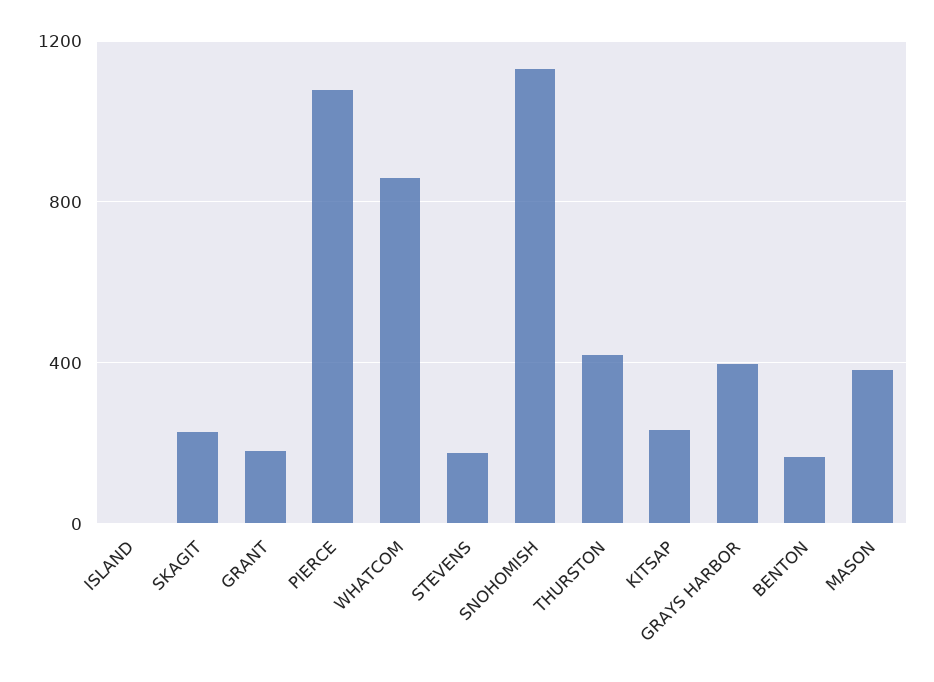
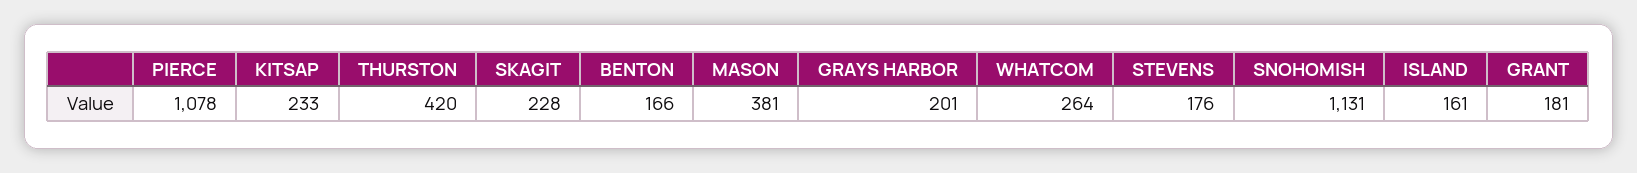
  {
-   "ISLAND": 0,
+   "ISLAND": 161,
    "SKAGIT": 228,
    "GRANT": 181,
    "PIERCE": 1078,
-   "WHATCOM": 850,
+   "WHATCOM": 264,
    "STEVENS": 176,
    "SNOHOMISH": 1131,
    "THURSTON": 420,
    "KITSAP": 233,
-   "GRAYS HARBOR": 400,
+   "GRAYS HARBOR": 201,
    "BENTON": 166,
    "MASON": 381
  }

